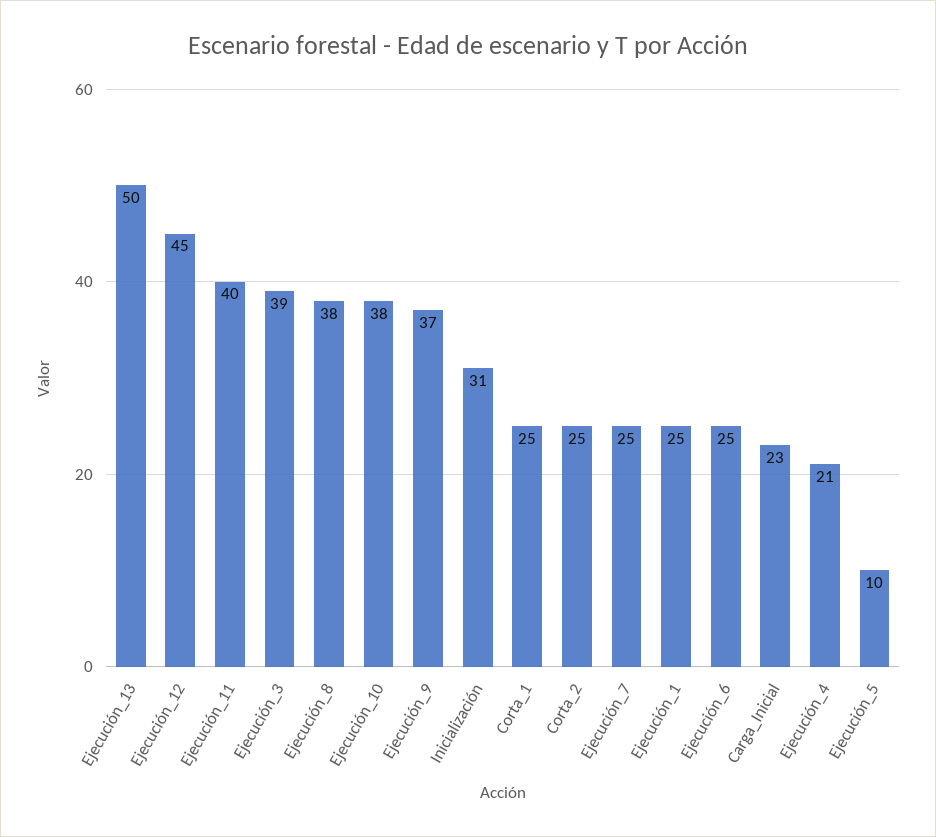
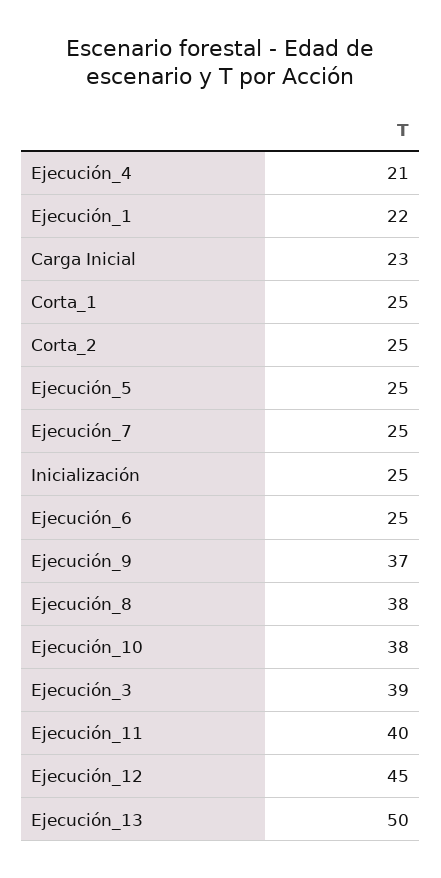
  {
    "Ejecución_13": 50,
    "Ejecución_12": 45,
    "Ejecución_11": 40,
    "Ejecución_3": 39,
    "Ejecución_8": 38,
    "Ejecución_10": 38,
    "Ejecución_9": 37,
-   "Inicialización": 31,
+   "Inicialización": 25,
    "Corta_1": 25,
    "Corta_2": 25,
    "Ejecución_7": 25,
-   "Ejecución_1": 25,
+   "Ejecución_1": 22,
    "Ejecución_6": 25,
    "Carga_Inicial": 23,
    "Ejecución_4": 21,
-   "Ejecución_5": 10
+   "Ejecución_5": 25
  }

